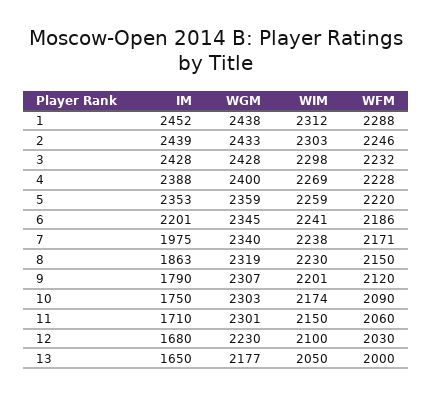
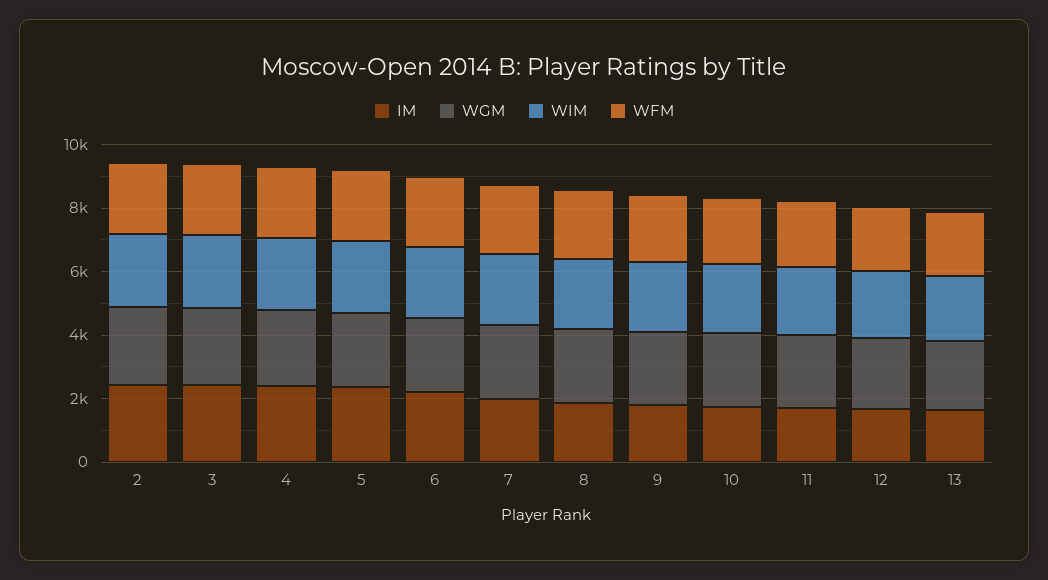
  {
    "IM": {
-     "1": 2452,
      "2": 2439,
      "3": 2428,
      "4": 2388,
      "5": 2353,
      "6": 2201,
      "7": 1975,
      "8": 1863,
      "9": 1790,
      "10": 1750,
      "11": 1710,
      "12": 1680,
      "13": 1650
    },
    "WGM": {
-     "1": 2438,
      "2": 2433,
      "3": 2428,
      "4": 2400,
      "5": 2359,
      "6": 2345,
      "7": 2340,
      "8": 2319,
      "9": 2307,
      "10": 2303,
      "11": 2301,
      "12": 2230,
      "13": 2177
    },
    "WIM": {
-     "1": 2312,
      "2": 2303,
      "3": 2298,
      "4": 2269,
      "5": 2259,
      "6": 2241,
      "7": 2238,
      "8": 2230,
      "9": 2201,
      "10": 2174,
      "11": 2150,
      "12": 2100,
      "13": 2050
    },
    "WFM": {
-     "1": 2288,
      "2": 2246,
      "3": 2232,
      "4": 2228,
      "5": 2220,
      "6": 2186,
      "7": 2171,
      "8": 2150,
      "9": 2120,
      "10": 2090,
      "11": 2060,
      "12": 2030,
      "13": 2000
    }
  }

